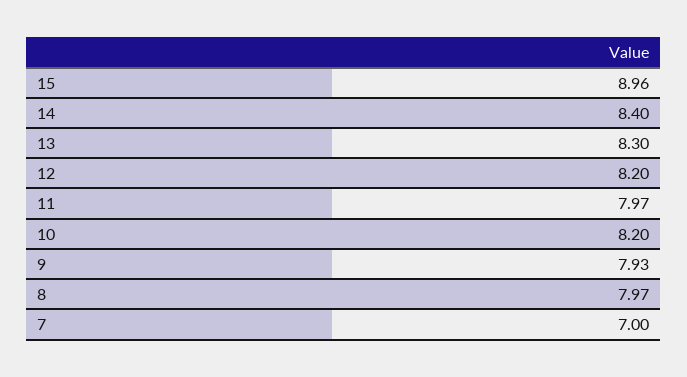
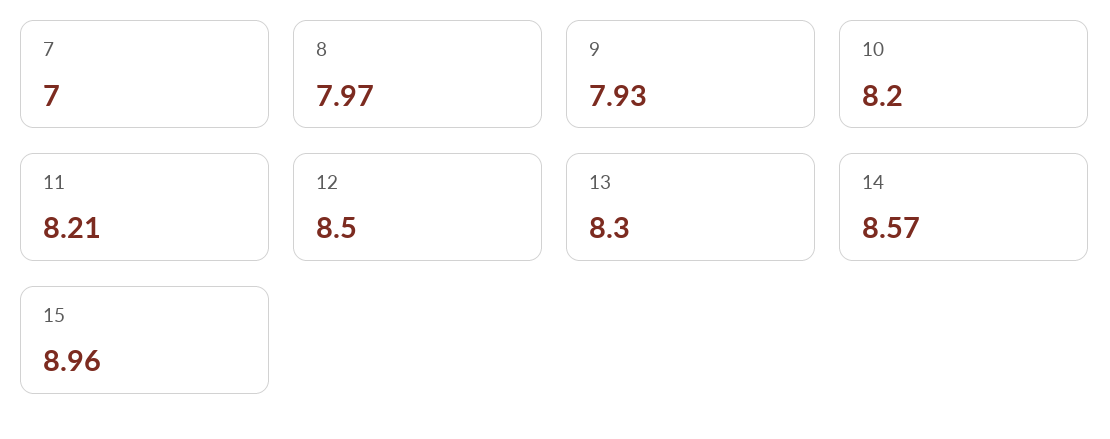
  {
    "15": 8.96,
-   "14": 8.4,
+   "14": 8.57,
    "13": 8.3,
-   "12": 8.2,
+   "12": 8.5,
-   "11": 7.97,
+   "11": 8.21,
    "10": 8.2,
    "9": 7.93,
    "8": 7.97,
    "7": 7
  }

